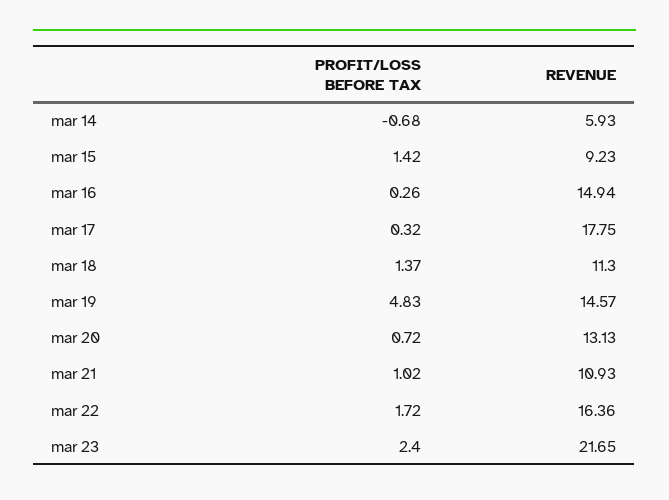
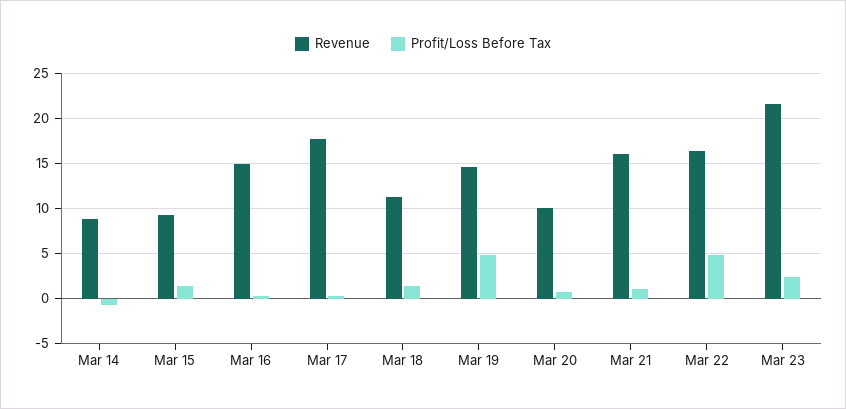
  {
    "PROFIT/LOSS BEFORE TAX": {
      "mar 14": -0.68,
      "mar 15": 1.42,
      "mar 16": 0.26,
      "mar 17": 0.32,
      "mar 18": 1.37,
      "mar 19": 4.83,
      "mar 20": 0.72,
      "mar 21": 1.02,
-     "mar 22": 1.72,
+     "mar 22": 5,
      "mar 23": 2.4
    },
    "REVENUE": {
-     "mar 14": 5.93,
+     "mar 14": 9,
      "mar 15": 9.23,
      "mar 16": 14.94,
      "mar 17": 17.75,
      "mar 18": 11.3,
      "mar 19": 14.57,
-     "mar 20": 13.13,
+     "mar 20": 10,
-     "mar 21": 10.93,
+     "mar 21": 16,
      "mar 22": 16.36,
      "mar 23": 21.65
    }
  }

